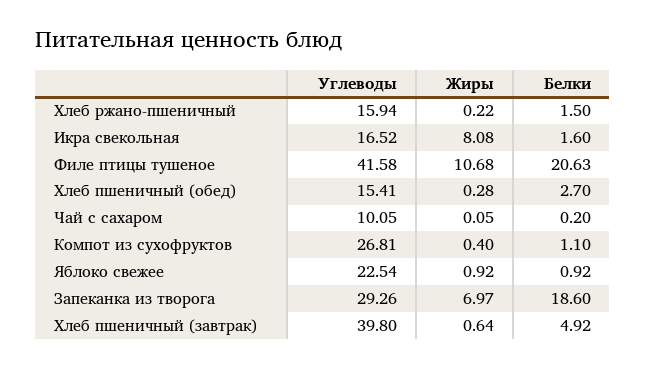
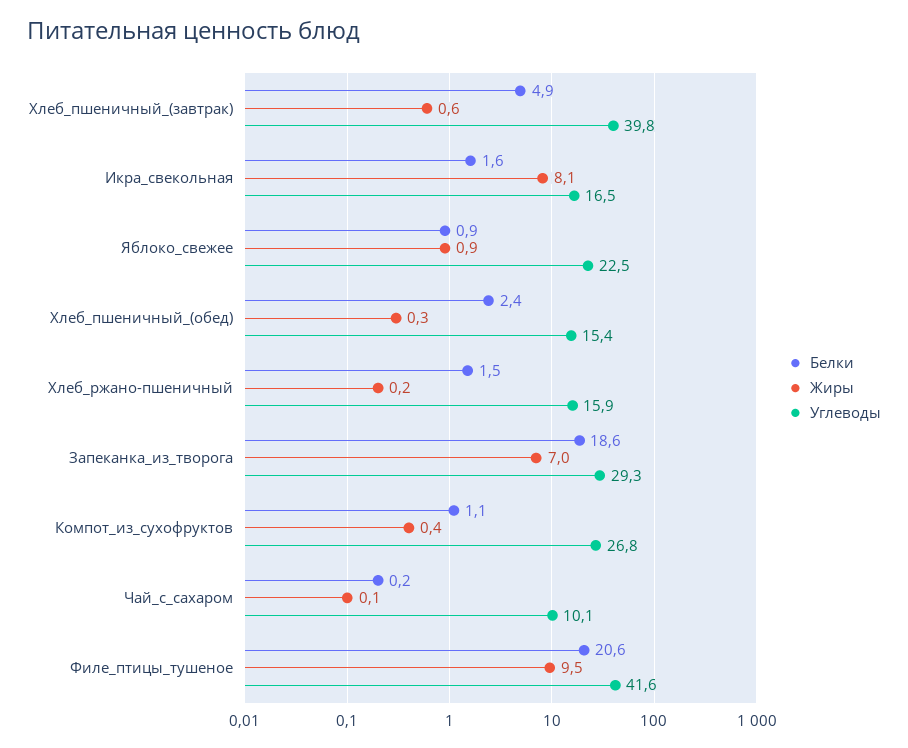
  {
    "Углеводы": {
      "Хлеб ржано-пшеничный": 15.94,
      "Икра свекольная": 16.52,
      "Филе птицы тушеное": 41.58,
      "Хлеб пшеничный (обед)": 15.41,
      "Чай с сахаром": 10.05,
      "Компот из сухофруктов": 26.81,
      "Яблоко свежее": 22.54,
      "Запеканка из творога": 29.26,
      "Хлеб пшеничный (завтрак)": 39.8
    },
    "Жиры": {
      "Хлеб ржано-пшеничный": 0.22,
      "Икра свекольная": 8.08,
-     "Филе птицы тушеное": 10.68,
+     "Филе птицы тушеное": 9.5,
      "Хлеб пшеничный (обед)": 0.28,
      "Чай с сахаром": 0.05,
      "Компот из сухофруктов": 0.4,
      "Яблоко свежее": 0.92,
      "Запеканка из творога": 6.97,
      "Хлеб пшеничный (завтрак)": 0.64
    },
    "Белки": {
      "Хлеб ржано-пшеничный": 1.5,
      "Икра свекольная": 1.6,
      "Филе птицы тушеное": 20.63,
-     "Хлеб пшеничный (обед)": 2.7,
+     "Хлеб пшеничный (обед)": 2.4,
      "Чай с сахаром": 0.2,
      "Компот из сухофруктов": 1.1,
      "Яблоко свежее": 0.92,
      "Запеканка из творога": 18.6,
      "Хлеб пшеничный (завтрак)": 4.92
    }
  }

